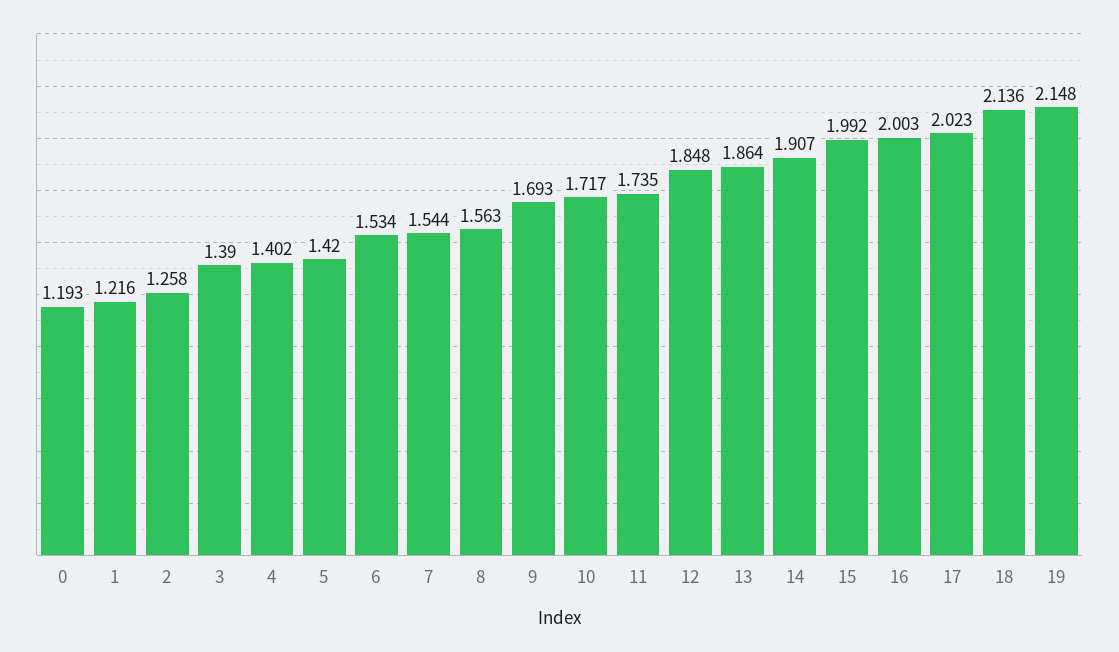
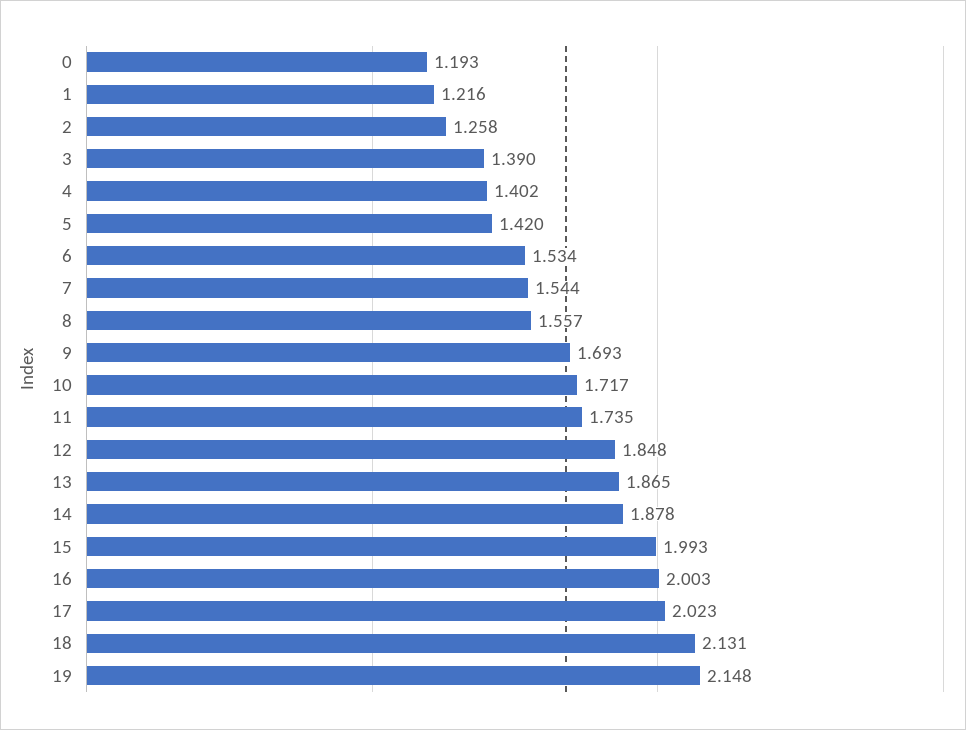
  {
    "0": 1.193,
    "1": 1.216,
    "2": 1.258,
    "3": 1.39,
    "4": 1.402,
    "5": 1.42,
    "6": 1.534,
    "7": 1.544,
-   "8": 1.563,
+   "8": 1.557,
    "9": 1.693,
    "10": 1.717,
    "11": 1.735,
    "12": 1.848,
-   "13": 1.864,
+   "13": 1.865,
-   "14": 1.907,
+   "14": 1.878,
-   "15": 1.992,
+   "15": 1.993,
    "16": 2.003,
    "17": 2.023,
-   "18": 2.136,
+   "18": 2.131,
    "19": 2.148
  }

